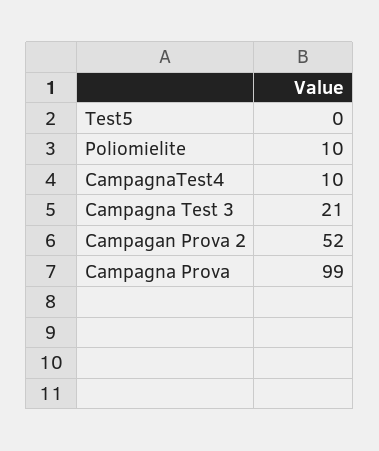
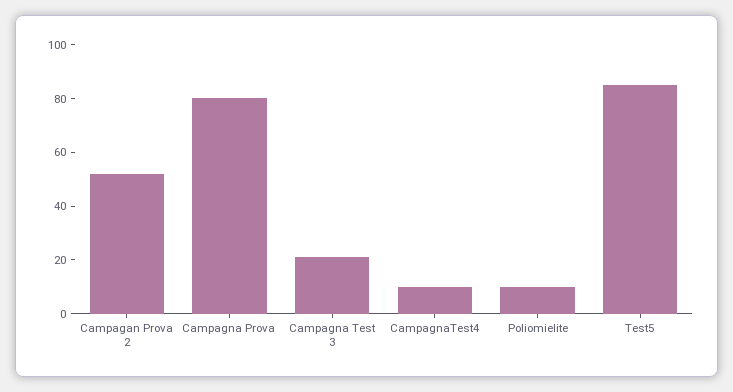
  {
-   "Test5": 0,
+   "Test5": 85,
    "Poliomielite": 10,
    "CampagnaTest4": 10,
    "Campagna Test 3": 21,
    "Campagan Prova 2": 52,
-   "Campagna Prova": 99
+   "Campagna Prova": 80
  }

